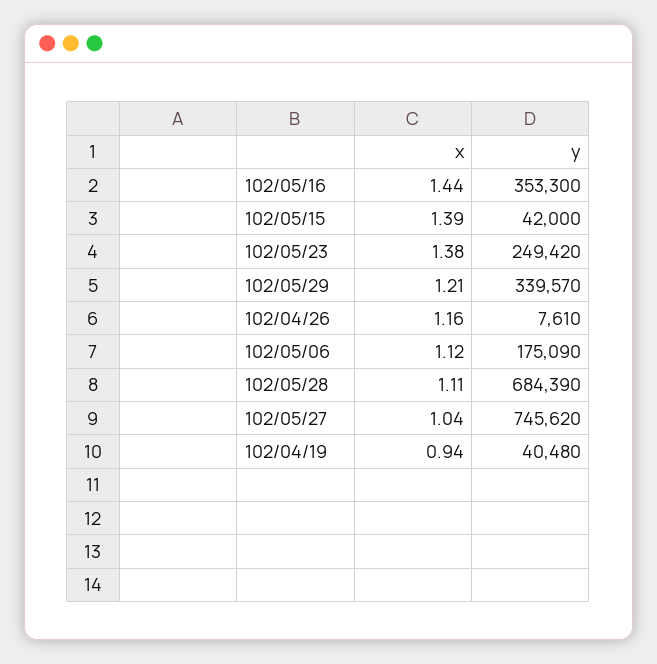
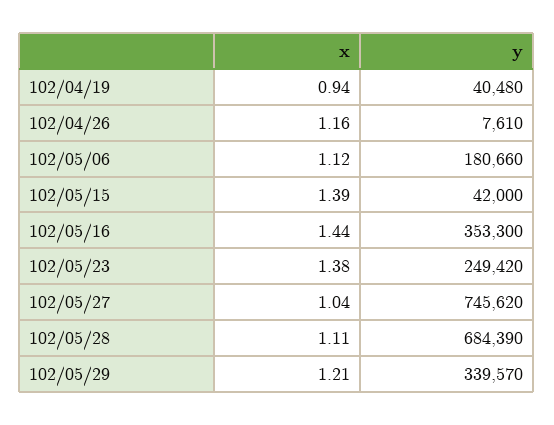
  {
    "x": {
      "102/05/16": 1.44,
      "102/05/15": 1.39,
      "102/05/23": 1.38,
      "102/05/29": 1.21,
      "102/04/26": 1.16,
      "102/05/06": 1.12,
      "102/05/28": 1.11,
      "102/05/27": 1.04,
      "102/04/19": 0.94
    },
    "y": {
      "102/05/16": 353300,
      "102/05/15": 42000,
      "102/05/23": 249420,
      "102/05/29": 339570,
      "102/04/26": 7610,
-     "102/05/06": 175090,
+     "102/05/06": 180660,
      "102/05/28": 684390,
      "102/05/27": 745620,
      "102/04/19": 40480
    }
  }

